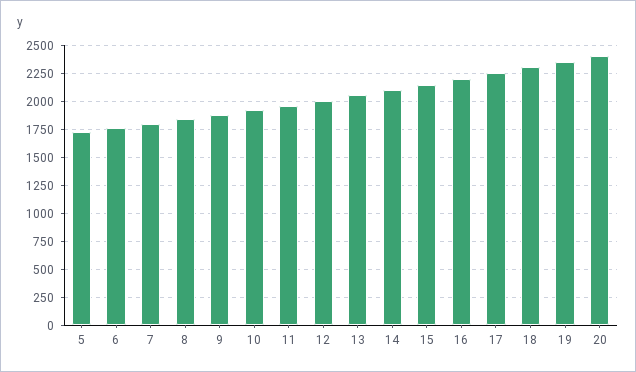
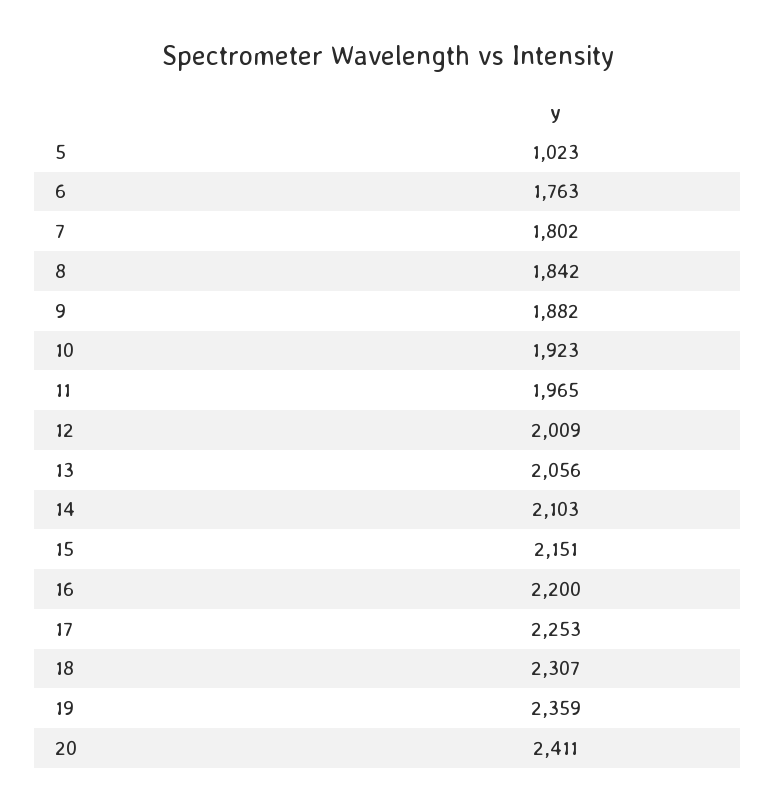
  {
-   "5": 1750,
+   "5": 1023,
    "6": 1763,
    "7": 1802,
    "8": 1842,
    "9": 1882,
    "10": 1923,
    "11": 1965,
    "12": 2009,
    "13": 2056,
    "14": 2103,
    "15": 2151,
    "16": 2200,
    "17": 2253,
    "18": 2307,
    "19": 2359,
    "20": 2411
  }

